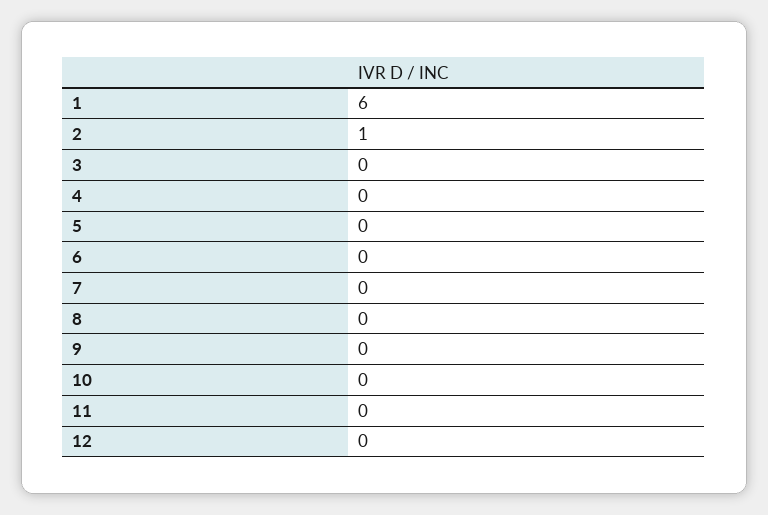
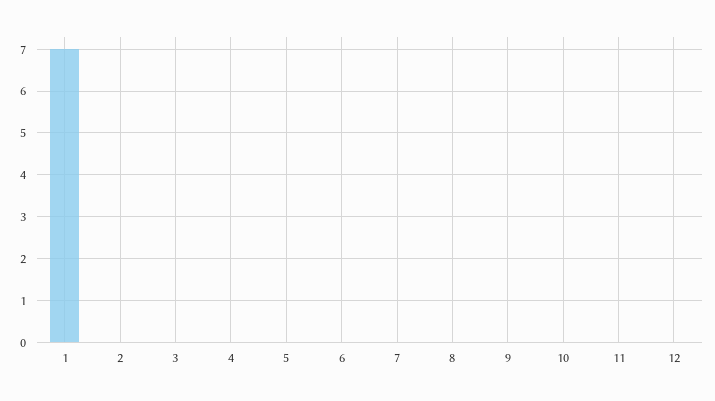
  {
-   "1": 6,
+   "1": 7,
-   "2": 1,
+   "2": 0,
    "3": 0,
    "4": 0,
    "5": 0,
    "6": 0,
    "7": 0,
    "8": 0,
    "9": 0,
    "10": 0,
    "11": 0,
    "12": 0
  }

